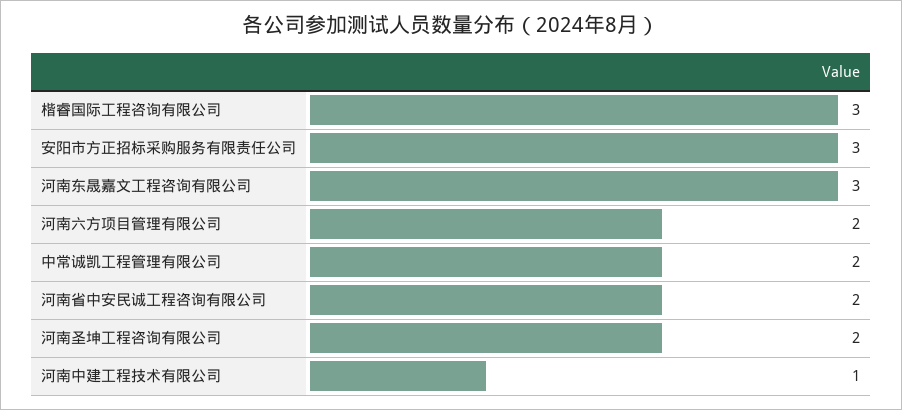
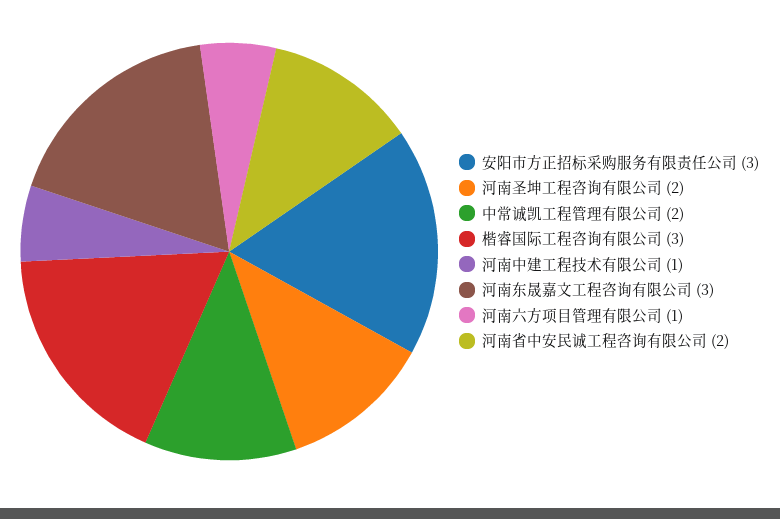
  {
    "楷睿国际工程咨询有限公司": 3,
    "安阳市方正招标采购服务有限责任公司": 3,
    "河南东晟嘉文工程咨询有限公司": 3,
-   "河南六方项目管理有限公司": 2,
+   "河南六方项目管理有限公司": 1,
    "中常诚凯工程管理有限公司": 2,
    "河南省中安民诚工程咨询有限公司": 2,
    "河南圣坤工程咨询有限公司": 2,
    "河南中建工程技术有限公司": 1
  }

